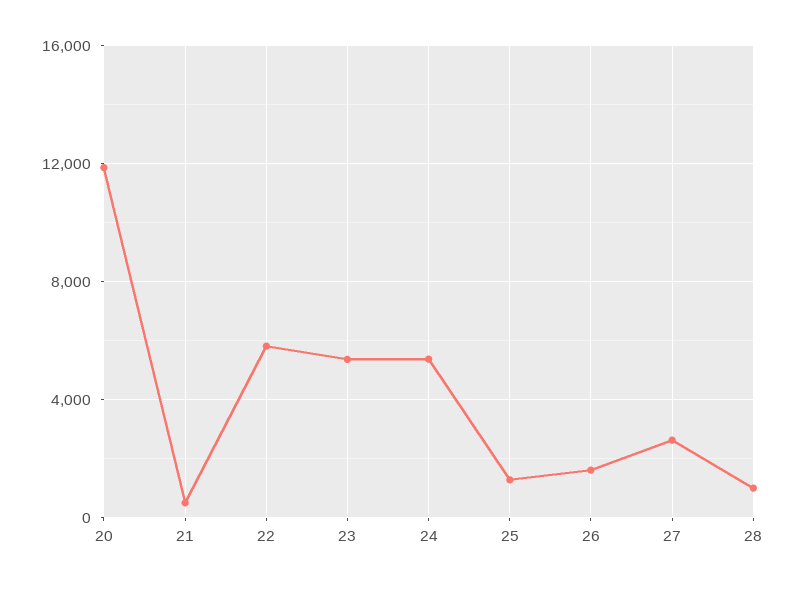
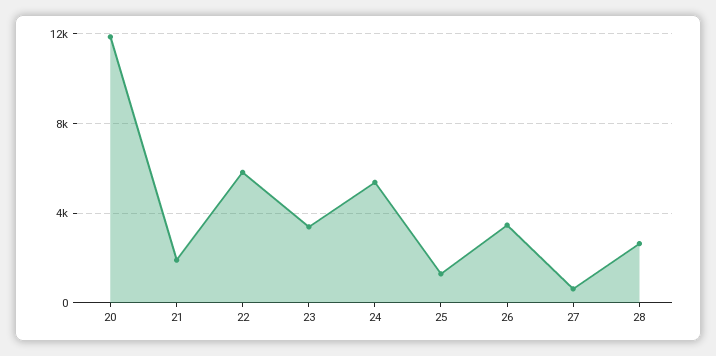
  {
    "20": 12000,
-   "21": 500,
+   "21": 2000,
    "22": 6000,
-   "23": 5500,
+   "23": 3500,
    "24": 5500,
    "25": 1500,
-   "26": 1500,
+   "26": 3500,
-   "27": 2500,
+   "27": 500,
-   "28": 1000
+   "28": 2500
  }

